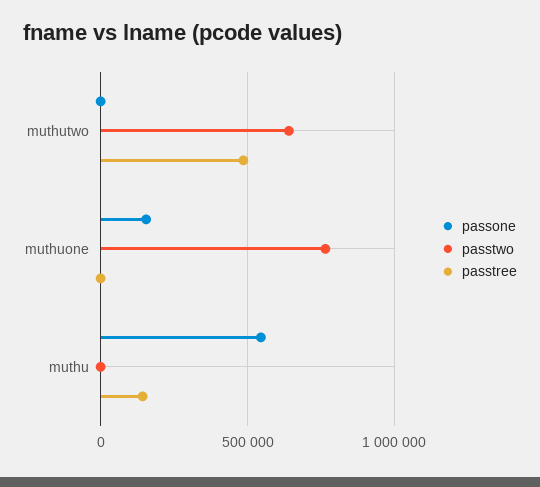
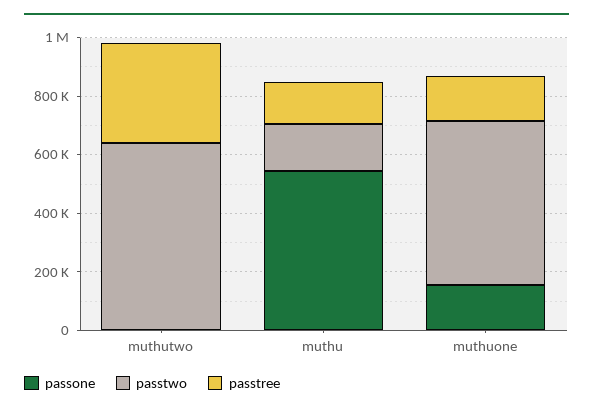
  {
    "passone": {
      "muthutwo": 0,
      "muthuone": 150000,
      "muthu": 550000
    },
    "passtwo": {
      "muthutwo": 650000,
-     "muthuone": 750000,
+     "muthuone": 550000,
-     "muthu": 0
+     "muthu": 150000
    },
    "passtree": {
-     "muthutwo": 500000,
+     "muthutwo": 350000,
-     "muthuone": 0,
+     "muthuone": 150000,
      "muthu": 150000
    }
  }

